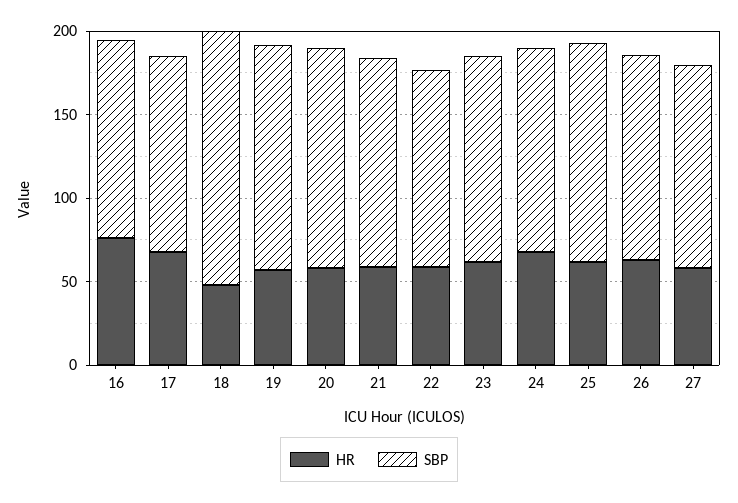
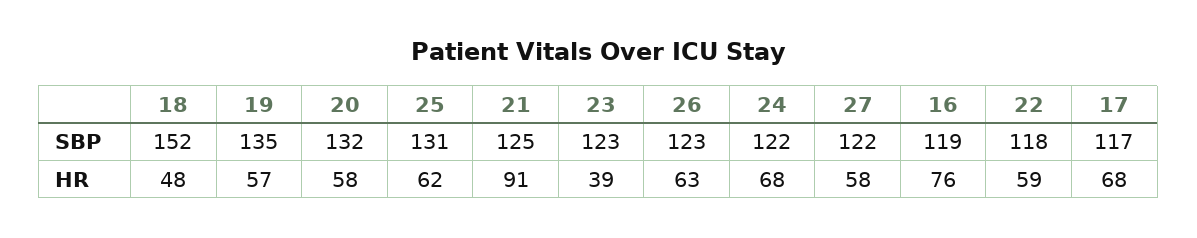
  {
    "HR": {
      "16": 76,
      "17": 68,
      "18": 48,
      "19": 57,
      "20": 58,
-     "21": 60,
+     "21": 91,
      "22": 59,
-     "23": 60,
+     "23": 39,
      "24": 68,
      "25": 62,
      "26": 63,
      "27": 58
    },
    "SBP": {
      "16": 119,
      "17": 117,
      "18": 152,
      "19": 135,
      "20": 132,
      "21": 125,
      "22": 118,
      "23": 123,
      "24": 122,
      "25": 131,
      "26": 123,
      "27": 122
    }
  }

